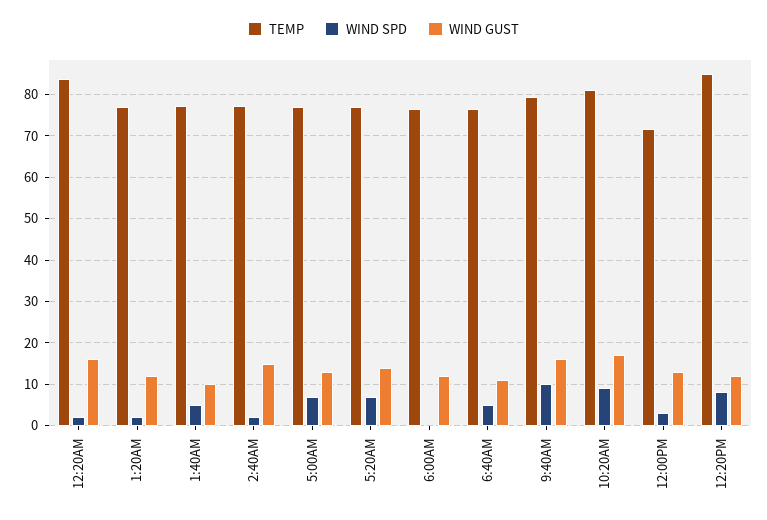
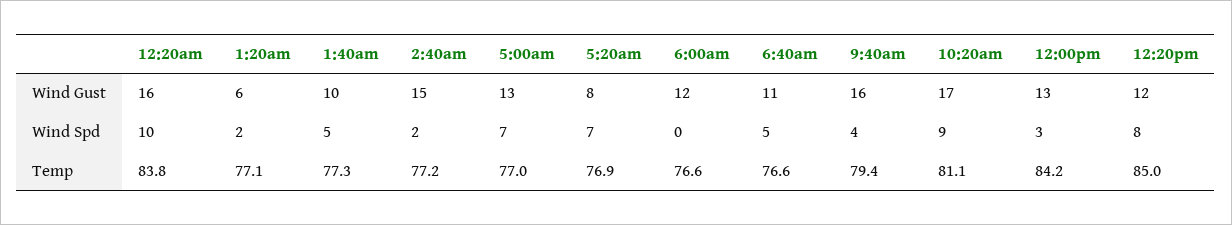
  {
    "TEMP": {
      "12:20AM": 83.8,
      "1:20AM": 77.1,
      "1:40AM": 77.3,
      "2:40AM": 77.2,
      "5:00AM": 77,
      "5:20AM": 76.9,
      "6:00AM": 76.6,
      "6:40AM": 76.6,
      "9:40AM": 79.4,
      "10:20AM": 81.1,
-     "12:00PM": 72,
+     "12:00PM": 84.2,
      "12:20PM": 85
    },
    "WIND SPD": {
-     "12:20AM": 2,
+     "12:20AM": 10,
      "1:20AM": 2,
      "1:40AM": 5,
      "2:40AM": 2,
      "5:00AM": 7,
      "5:20AM": 7,
      "6:00AM": 0,
      "6:40AM": 5,
-     "9:40AM": 10,
+     "9:40AM": 4,
      "10:20AM": 9,
      "12:00PM": 3,
      "12:20PM": 8
    },
    "WIND GUST": {
      "12:20AM": 16,
-     "1:20AM": 12,
+     "1:20AM": 6,
      "1:40AM": 10,
      "2:40AM": 15,
      "5:00AM": 13,
-     "5:20AM": 14,
+     "5:20AM": 8,
      "6:00AM": 12,
      "6:40AM": 11,
      "9:40AM": 16,
      "10:20AM": 17,
      "12:00PM": 13,
      "12:20PM": 12
    }
  }

